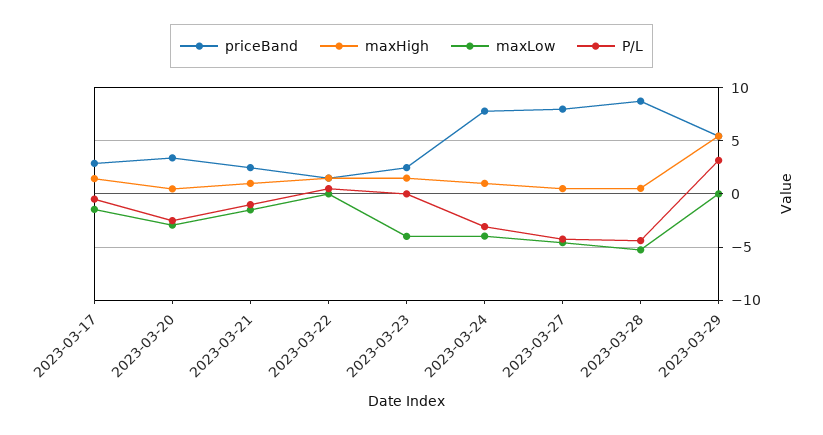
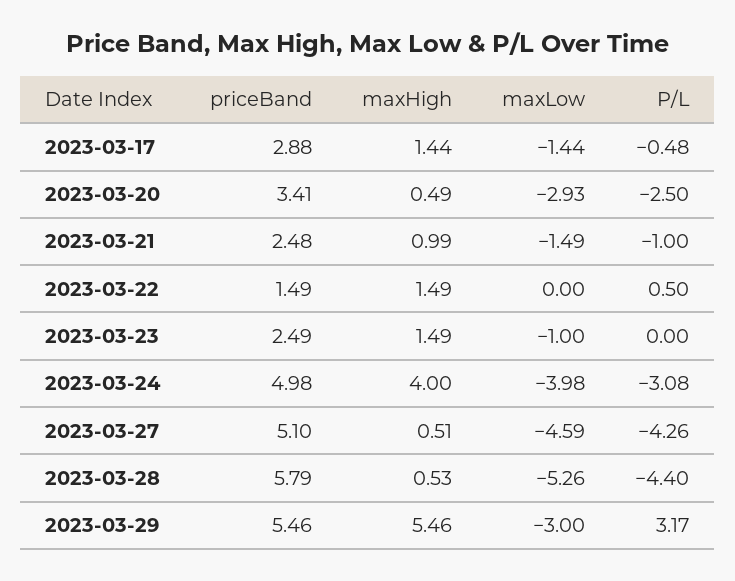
  {
    "priceBand": {
      "2023-03-17": 2.88,
      "2023-03-20": 3.41,
      "2023-03-21": 2.48,
      "2023-03-22": 1.49,
      "2023-03-23": 2.49,
-     "2023-03-24": 8,
+     "2023-03-24": 4.98,
-     "2023-03-27": 8,
+     "2023-03-27": 5.1,
-     "2023-03-28": 9,
+     "2023-03-28": 5.79,
      "2023-03-29": 5.46
    },
    "maxHigh": {
      "2023-03-17": 1.44,
      "2023-03-20": 0.49,
      "2023-03-21": 0.99,
      "2023-03-22": 1.49,
      "2023-03-23": 1.49,
-     "2023-03-24": 1,
+     "2023-03-24": 4,
      "2023-03-27": 0.51,
      "2023-03-28": 0.53,
      "2023-03-29": 5.46
    },
    "maxLow": {
      "2023-03-17": -1.44,
      "2023-03-20": -2.93,
      "2023-03-21": -1.49,
      "2023-03-22": 0,
-     "2023-03-23": -4,
+     "2023-03-23": -1,
      "2023-03-24": -3.98,
      "2023-03-27": -4.59,
      "2023-03-28": -5.26,
-     "2023-03-29": 0
+     "2023-03-29": -3
    },
    "P/L": {
      "2023-03-17": -0.48,
      "2023-03-20": -2.5,
      "2023-03-21": -1,
      "2023-03-22": 0.5,
      "2023-03-23": 0,
      "2023-03-24": -3.08,
      "2023-03-27": -4.26,
      "2023-03-28": -4.4,
      "2023-03-29": 3.17
    }
  }

